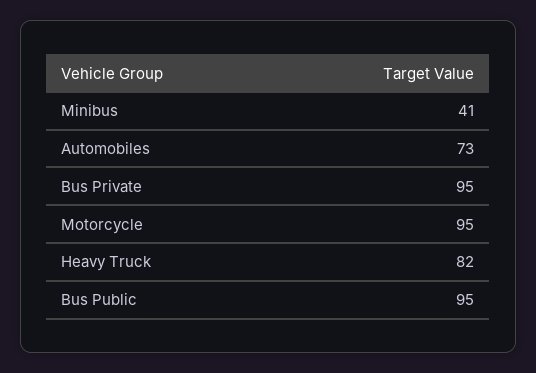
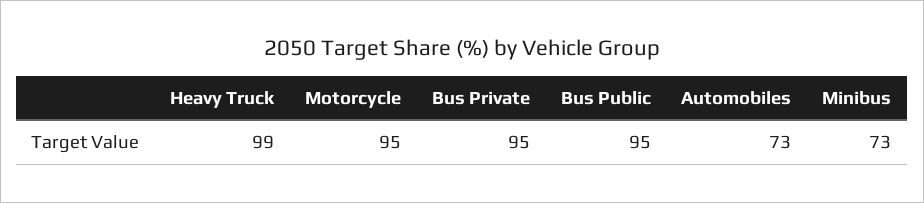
  {
-   "Minibus": 41,
+   "Minibus": 73,
    "Automobiles": 73,
    "Bus Private": 95,
    "Motorcycle": 95,
-   "Heavy Truck": 82,
+   "Heavy Truck": 99,
    "Bus Public": 95
  }

